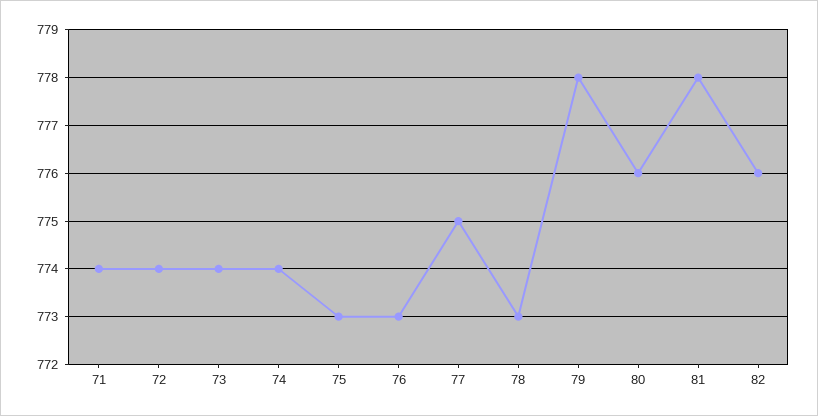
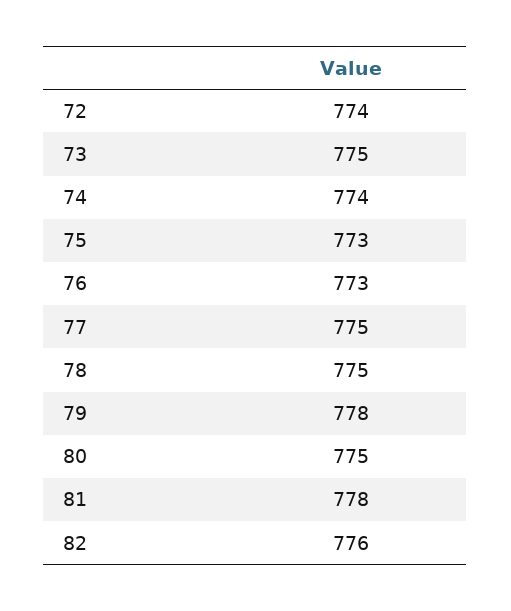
  {
-   "71": 774,
    "72": 774,
-   "73": 774,
+   "73": 775,
    "74": 774,
    "75": 773,
    "76": 773,
    "77": 775,
-   "78": 773,
+   "78": 775,
    "79": 778,
-   "80": 776,
+   "80": 775,
    "81": 778,
    "82": 776
  }

